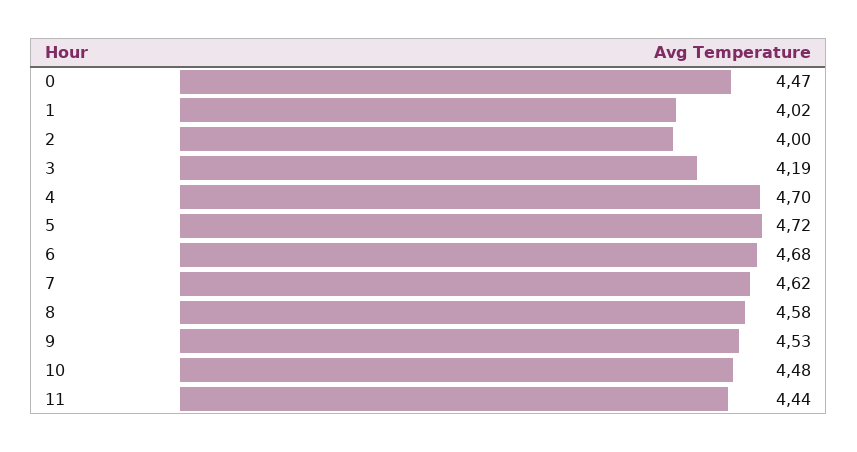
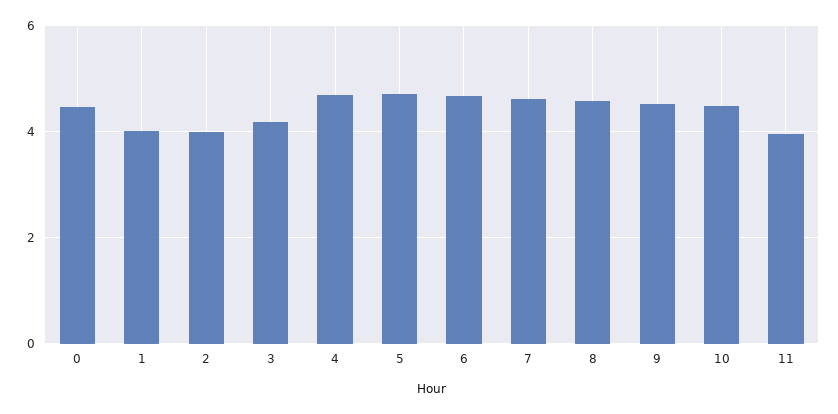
  {
    "0": 4.47,
    "1": 4.02,
    "2": 4,
    "3": 4.19,
    "4": 4.7,
    "5": 4.72,
    "6": 4.68,
    "7": 4.62,
    "8": 4.58,
    "9": 4.53,
    "10": 4.48,
-   "11": 4.44
+   "11": 4
  }

